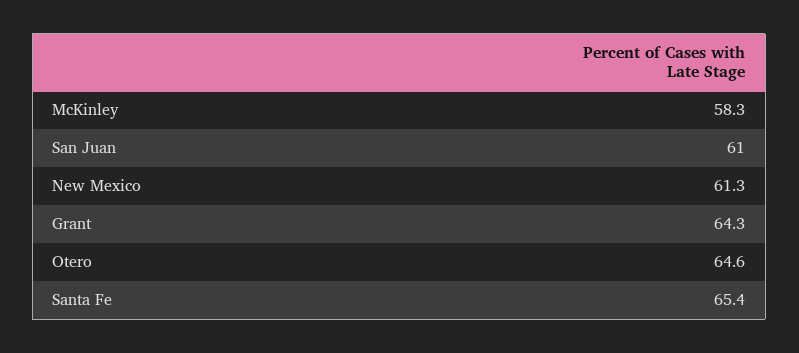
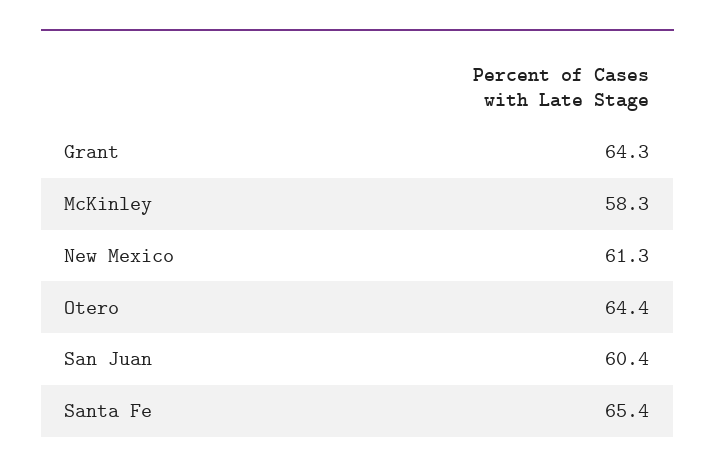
  {
    "McKinley": 58.3,
-   "San Juan": 61,
+   "San Juan": 60.4,
    "New Mexico": 61.3,
    "Grant": 64.3,
-   "Otero": 64.6,
+   "Otero": 64.4,
    "Santa Fe": 65.4
  }

